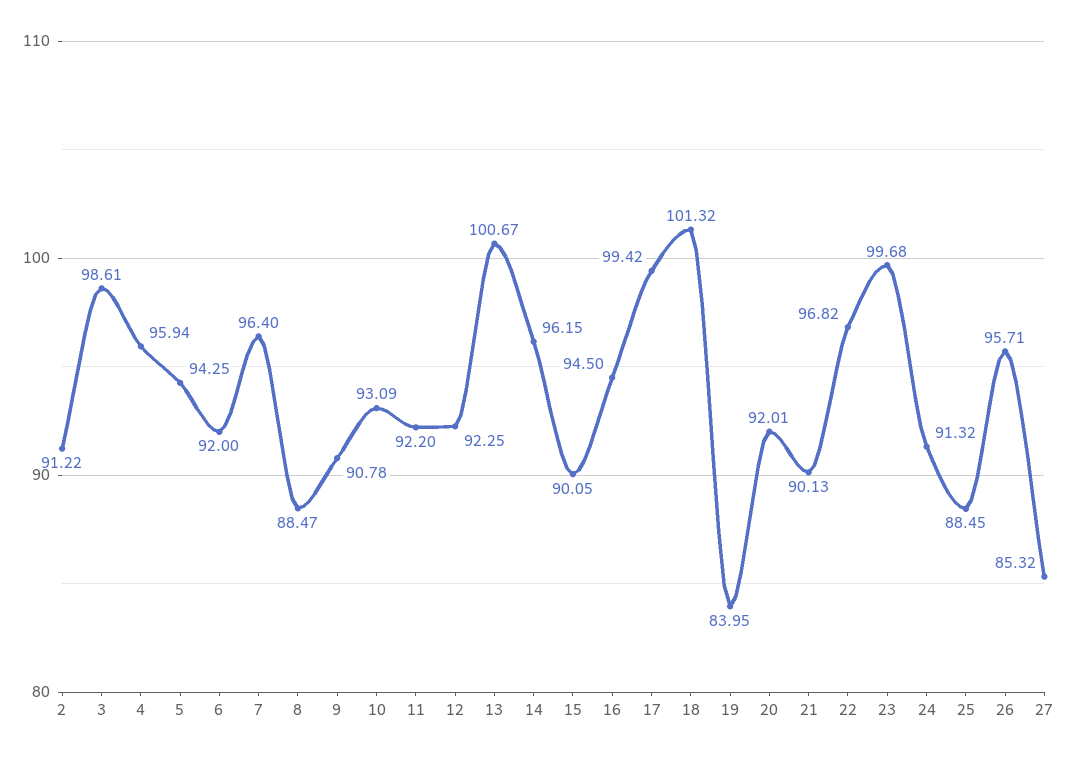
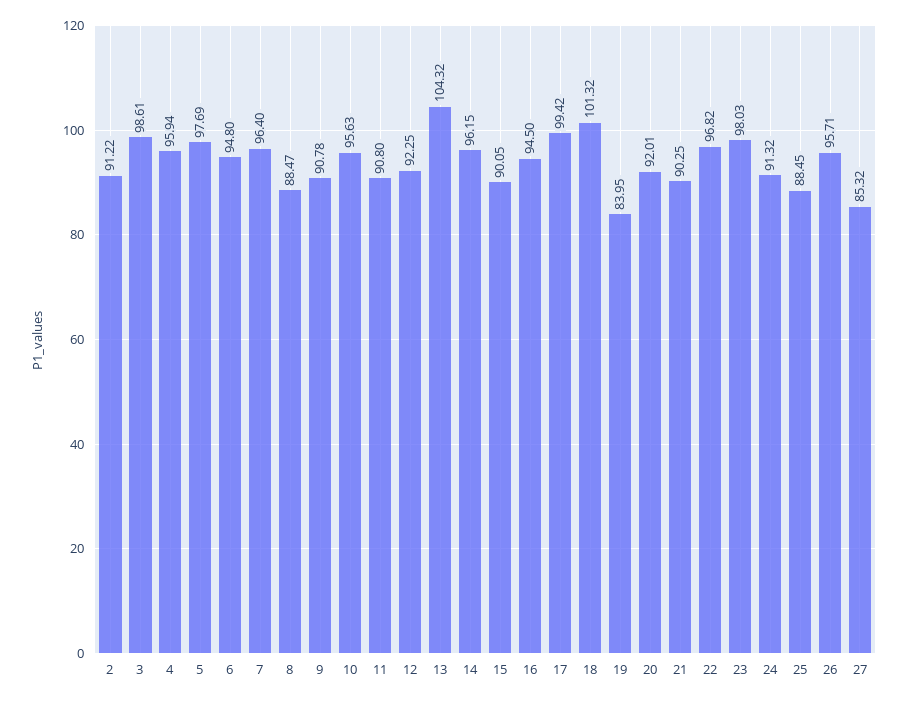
  {
    "2": 91.22,
    "3": 98.61,
    "4": 95.94,
-   "5": 94.25,
+   "5": 97.69,
-   "6": 92,
+   "6": 94.8,
    "7": 96.4,
    "8": 88.47,
    "9": 90.78,
-   "10": 93.09,
+   "10": 95.63,
-   "11": 92.2,
+   "11": 90.8,
    "12": 92.25,
-   "13": 100.67,
+   "13": 104.32,
    "14": 96.15,
    "15": 90.05,
    "16": 94.5,
    "17": 99.42,
    "18": 101.32,
    "19": 83.95,
    "20": 92.01,
-   "21": 90.13,
+   "21": 90.25,
    "22": 96.82,
-   "23": 99.68,
+   "23": 98.03,
    "24": 91.32,
    "25": 88.45,
    "26": 95.71,
    "27": 85.32
  }

